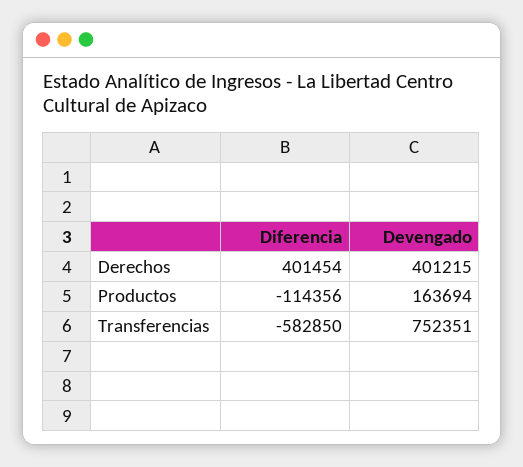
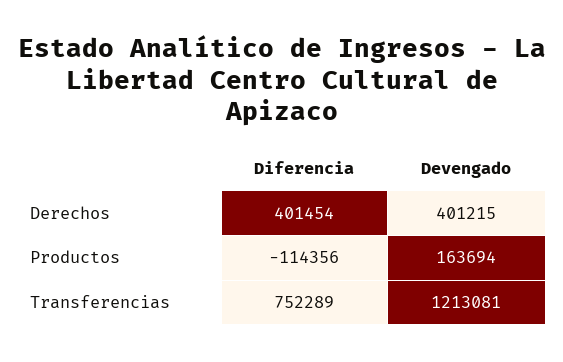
  {
    "Diferencia": {
      "Derechos": 401454,
      "Productos": -114356,
-     "Transferencias": -582850
+     "Transferencias": 752289
    },
    "Devengado": {
      "Derechos": 401215,
      "Productos": 163694,
-     "Transferencias": 752351
+     "Transferencias": 1213081
    }
  }

